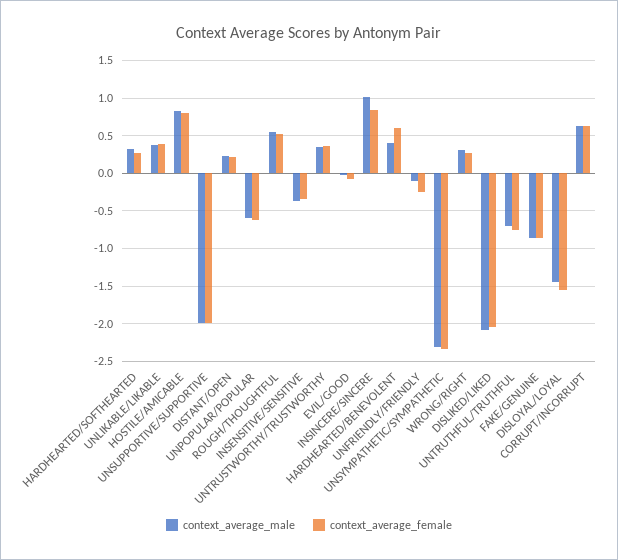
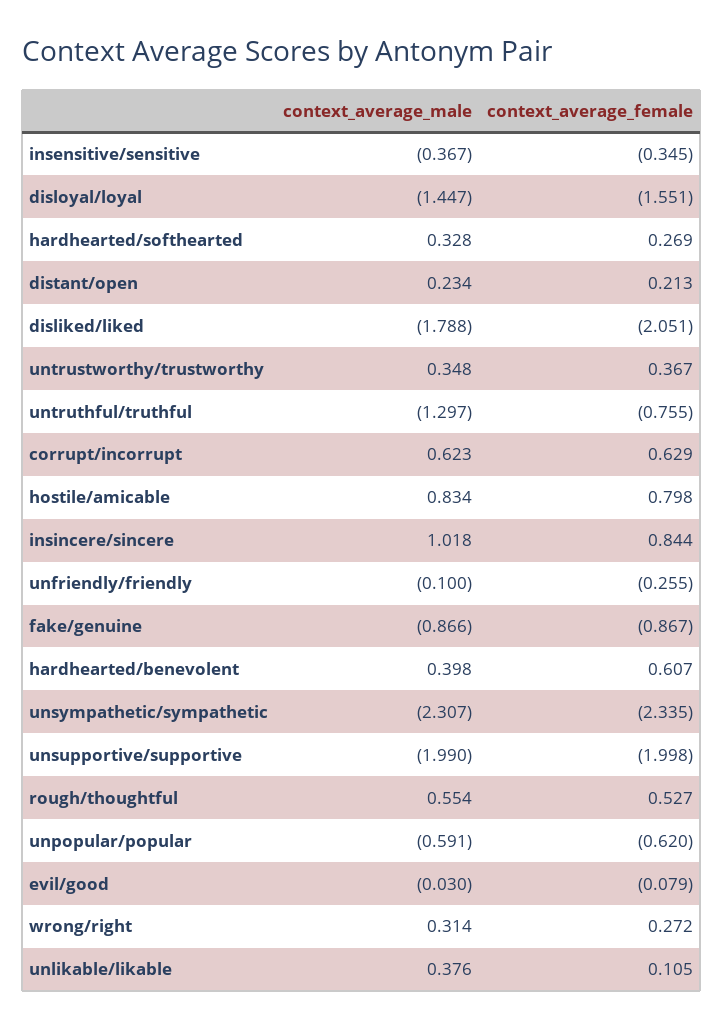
  {
    "context_average_male": {
      "HARDHEARTED/SOFTHEARTED": 0.328,
      "UNLIKABLE/LIKABLE": 0.376,
      "HOSTILE/AMICABLE": 0.834,
      "UNSUPPORTIVE/SUPPORTIVE": -1.99,
      "DISTANT/OPEN": 0.234,
      "UNPOPULAR/POPULAR": -0.591,
      "ROUGH/THOUGHTFUL": 0.554,
      "INSENSITIVE/SENSITIVE": -0.367,
      "UNTRUSTWORTHY/TRUSTWORTHY": 0.348,
      "EVIL/GOOD": -0.03,
      "INSINCERE/SINCERE": 1.018,
      "HARDHEARTED/BENEVOLENT": 0.398,
      "UNFRIENDLY/FRIENDLY": -0.1,
      "UNSYMPATHETIC/SYMPATHETIC": -2.307,
      "WRONG/RIGHT": 0.314,
-     "DISLIKED/LIKED": -2.1,
+     "DISLIKED/LIKED": -1.788,
-     "UNTRUTHFUL/TRUTHFUL": -0.7,
+     "UNTRUTHFUL/TRUTHFUL": -1.297,
      "FAKE/GENUINE": -0.866,
      "DISLOYAL/LOYAL": -1.447,
      "CORRUPT/INCORRUPT": 0.623
    },
    "context_average_female": {
      "HARDHEARTED/SOFTHEARTED": 0.269,
-     "UNLIKABLE/LIKABLE": 0.4,
+     "UNLIKABLE/LIKABLE": 0.105,
      "HOSTILE/AMICABLE": 0.798,
      "UNSUPPORTIVE/SUPPORTIVE": -1.998,
      "DISTANT/OPEN": 0.213,
      "UNPOPULAR/POPULAR": -0.62,
      "ROUGH/THOUGHTFUL": 0.527,
      "INSENSITIVE/SENSITIVE": -0.345,
      "UNTRUSTWORTHY/TRUSTWORTHY": 0.367,
      "EVIL/GOOD": -0.079,
      "INSINCERE/SINCERE": 0.844,
      "HARDHEARTED/BENEVOLENT": 0.607,
      "UNFRIENDLY/FRIENDLY": -0.255,
      "UNSYMPATHETIC/SYMPATHETIC": -2.335,
      "WRONG/RIGHT": 0.272,
      "DISLIKED/LIKED": -2.051,
      "UNTRUTHFUL/TRUTHFUL": -0.755,
      "FAKE/GENUINE": -0.867,
      "DISLOYAL/LOYAL": -1.551,
      "CORRUPT/INCORRUPT": 0.629
    }
  }

